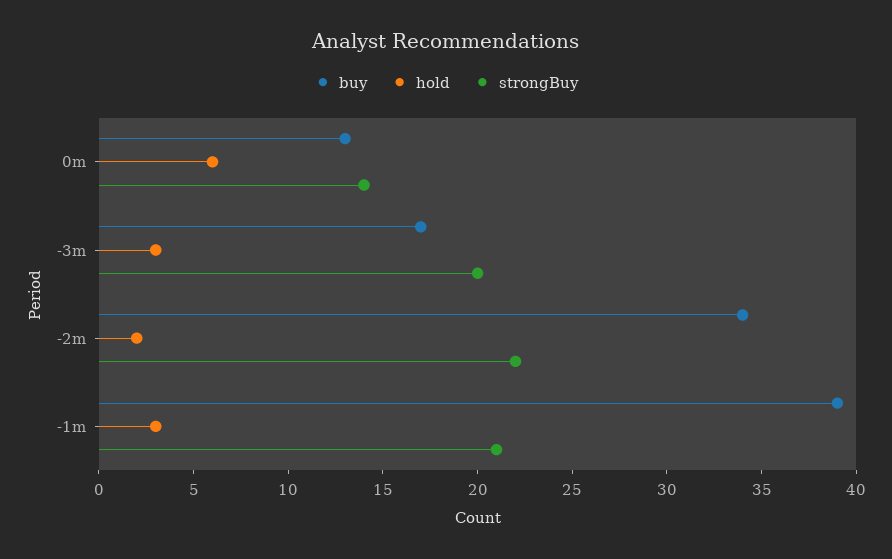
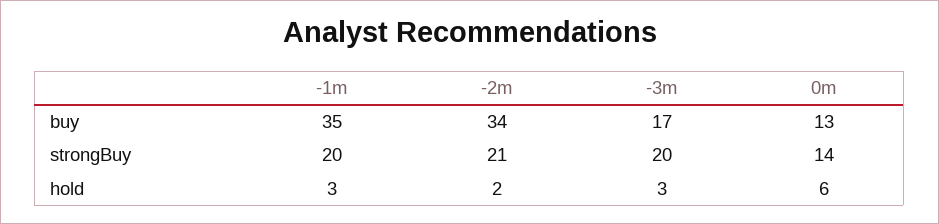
  {
    "buy": {
      "0m": 13,
      "-3m": 17,
      "-2m": 34,
-     "-1m": 39
+     "-1m": 35
    },
    "hold": {
      "0m": 6,
      "-3m": 3,
      "-2m": 2,
      "-1m": 3
    },
    "strongBuy": {
      "0m": 14,
      "-3m": 20,
-     "-2m": 22,
+     "-2m": 21,
-     "-1m": 21
+     "-1m": 20
    }
  }

